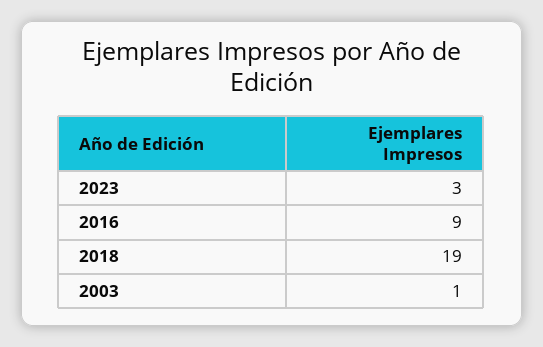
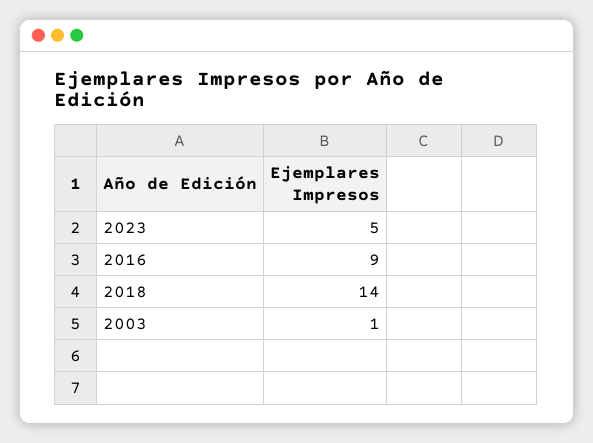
  {
-   "2023": 3,
+   "2023": 5,
    "2016": 9,
-   "2018": 19,
+   "2018": 14,
    "2003": 1
  }

